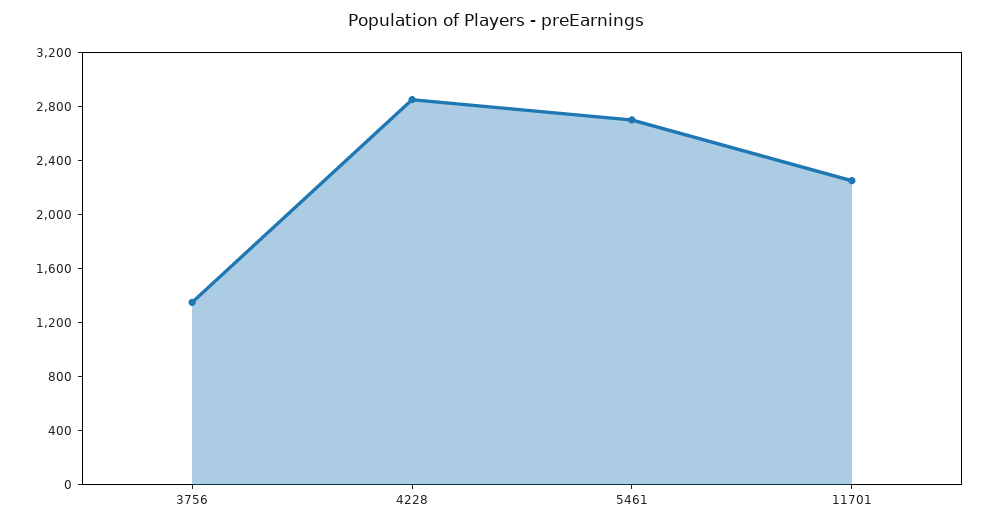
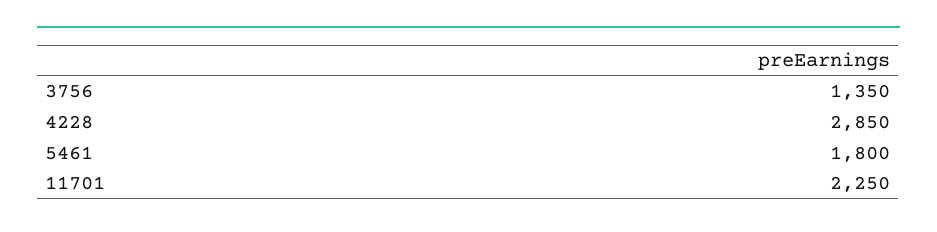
  {
    "3756": 1350,
    "4228": 2850,
-   "5461": 2700,
+   "5461": 1800,
    "11701": 2250
  }

